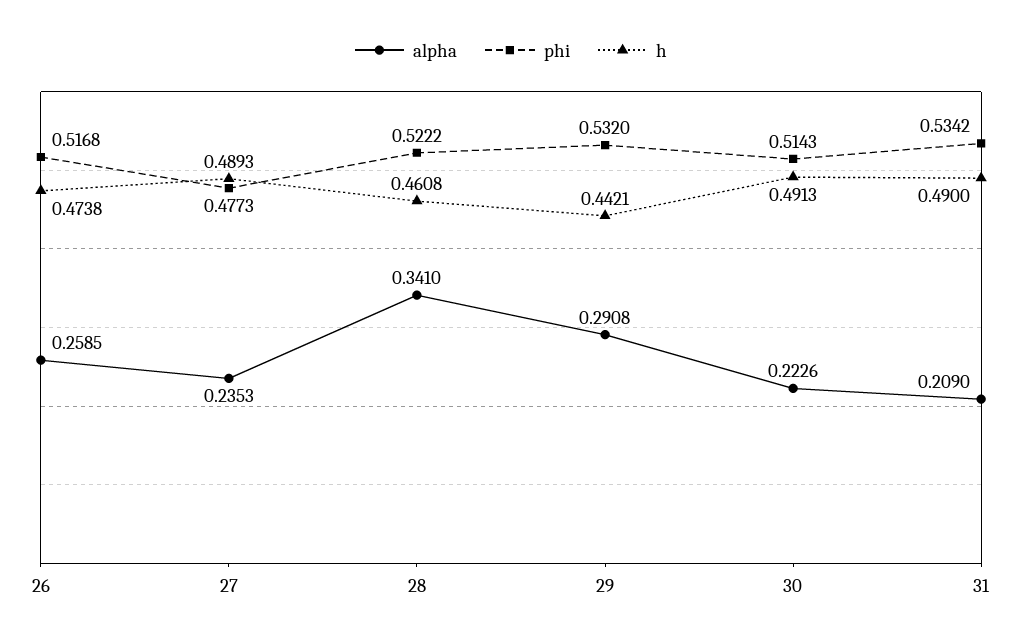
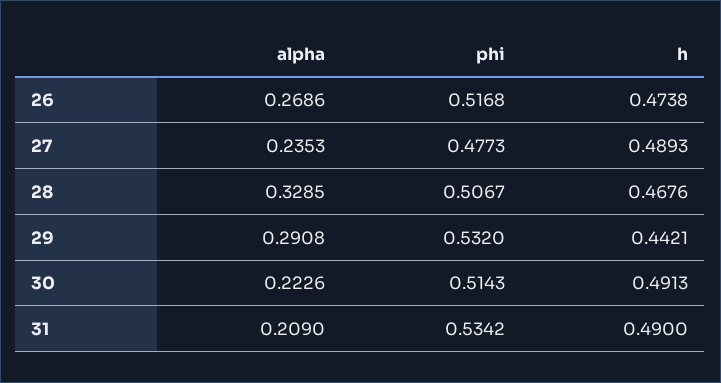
  {
    "alpha": {
-     "26": 0.2585,
+     "26": 0.2686,
      "27": 0.2353,
-     "28": 0.341,
+     "28": 0.3285,
      "29": 0.2908,
      "30": 0.2226,
      "31": 0.209
    },
    "phi": {
      "26": 0.5168,
      "27": 0.4773,
-     "28": 0.5222,
+     "28": 0.5067,
      "29": 0.532,
      "30": 0.5143,
      "31": 0.5342
    },
    "h": {
      "26": 0.4738,
      "27": 0.4893,
-     "28": 0.4608,
+     "28": 0.4676,
      "29": 0.4421,
      "30": 0.4913,
      "31": 0.49
    }
  }

